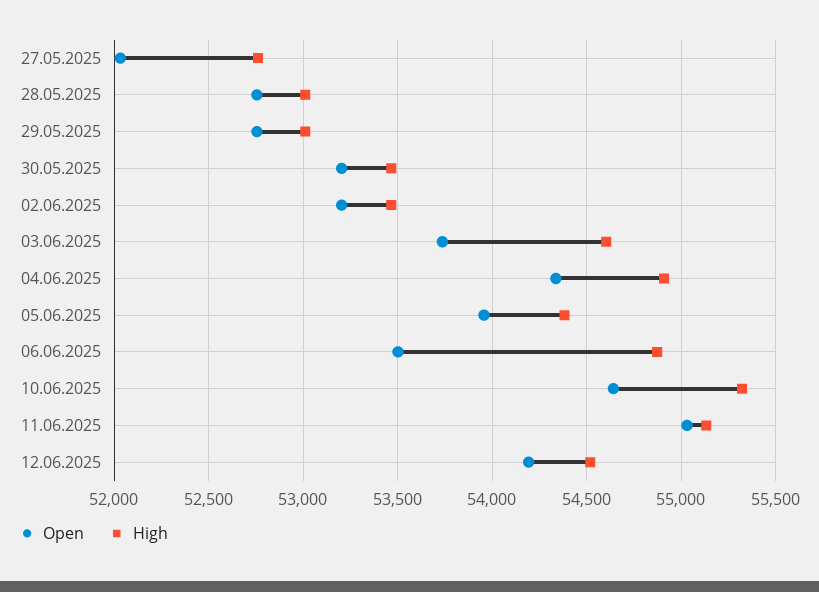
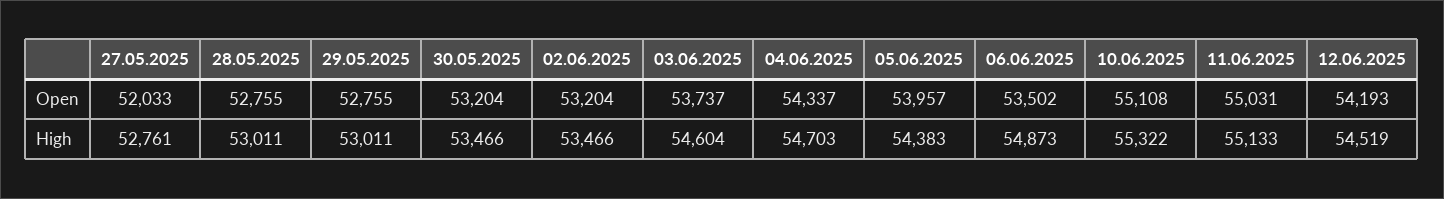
  {
    "Open": {
      "27.05.2025": 52033,
      "28.05.2025": 52755,
      "29.05.2025": 52755,
      "30.05.2025": 53204,
      "02.06.2025": 53204,
      "03.06.2025": 53737,
      "04.06.2025": 54337,
      "05.06.2025": 53957,
      "06.06.2025": 53502,
-     "10.06.2025": 54650,
+     "10.06.2025": 55108,
      "11.06.2025": 55031,
      "12.06.2025": 54193
    },
    "High": {
      "27.05.2025": 52761,
      "28.05.2025": 53011,
      "29.05.2025": 53011,
      "30.05.2025": 53466,
      "02.06.2025": 53466,
      "03.06.2025": 54604,
-     "04.06.2025": 54900,
+     "04.06.2025": 54703,
      "05.06.2025": 54383,
      "06.06.2025": 54873,
      "10.06.2025": 55322,
      "11.06.2025": 55133,
      "12.06.2025": 54519
    }
  }

